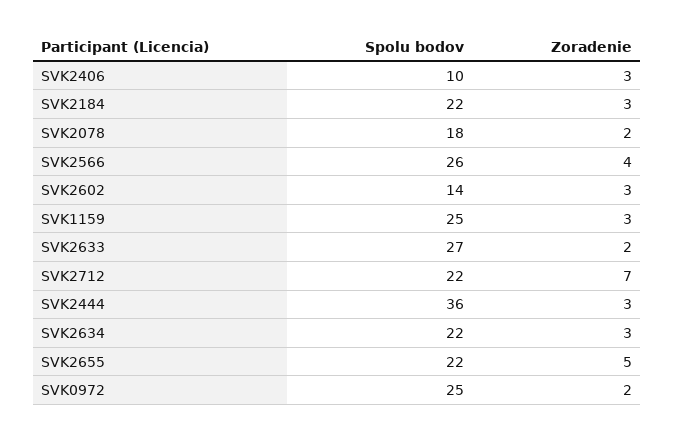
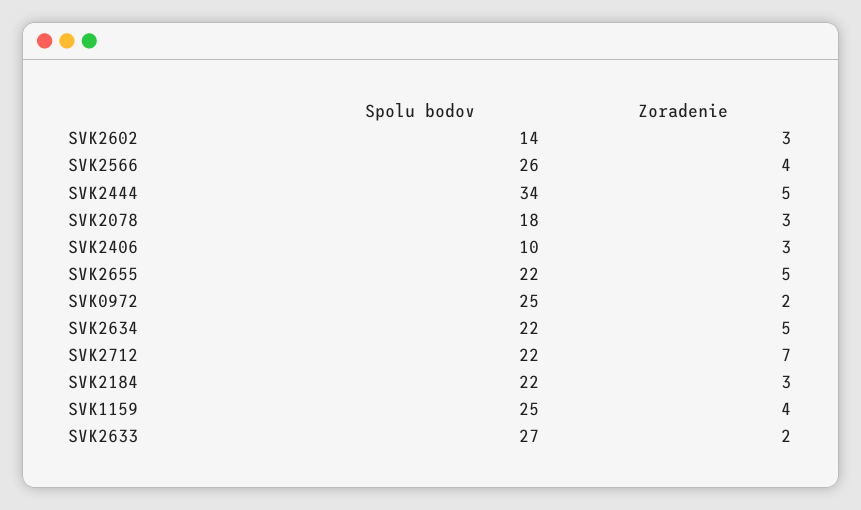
  {
    "Spolu bodov": {
      "SVK2406": 10,
      "SVK2184": 22,
      "SVK2078": 18,
      "SVK2566": 26,
      "SVK2602": 14,
      "SVK1159": 25,
      "SVK2633": 27,
      "SVK2712": 22,
-     "SVK2444": 36,
+     "SVK2444": 34,
      "SVK2634": 22,
      "SVK2655": 22,
      "SVK0972": 25
    },
    "Zoradenie": {
      "SVK2406": 3,
      "SVK2184": 3,
-     "SVK2078": 2,
+     "SVK2078": 3,
      "SVK2566": 4,
      "SVK2602": 3,
-     "SVK1159": 3,
+     "SVK1159": 4,
      "SVK2633": 2,
      "SVK2712": 7,
-     "SVK2444": 3,
+     "SVK2444": 5,
-     "SVK2634": 3,
+     "SVK2634": 5,
      "SVK2655": 5,
      "SVK0972": 2
    }
  }

